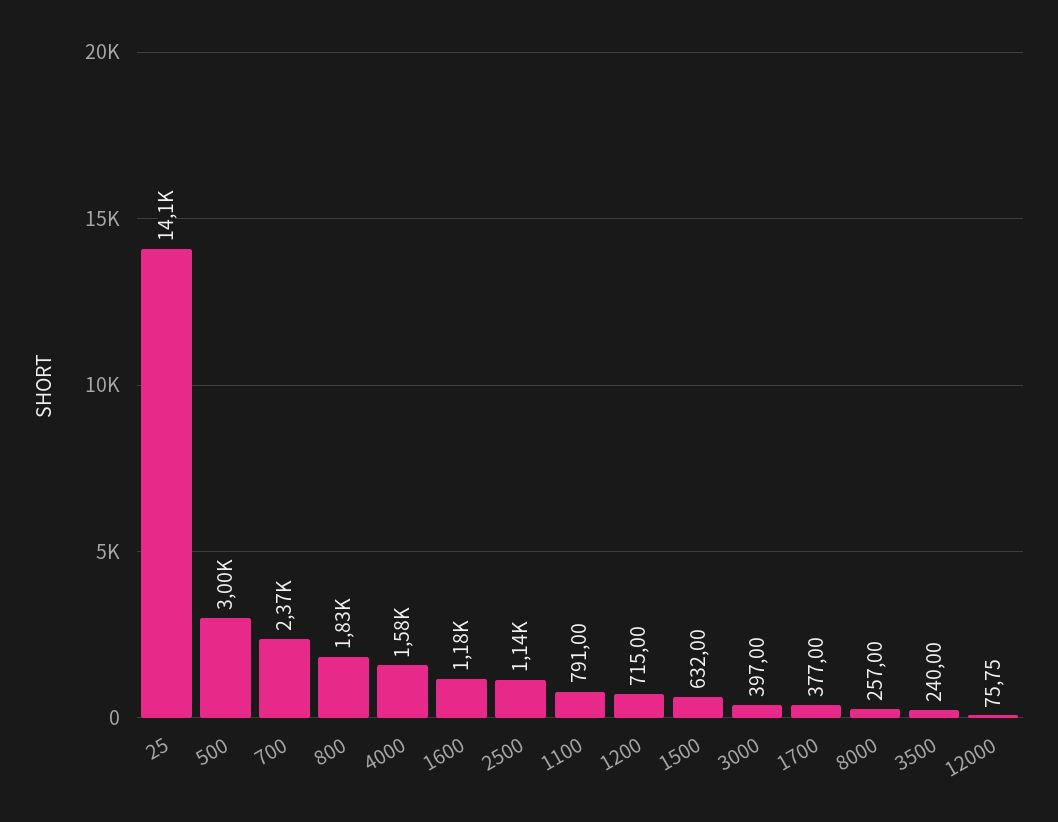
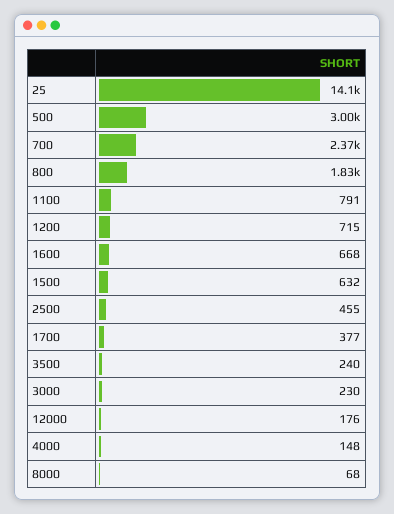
  {
    "25": 14100,
    "500": 3000,
    "700": 2370,
    "800": 1830,
-   "4000": 1580,
+   "4000": 148,
-   "1600": 1180,
+   "1600": 668,
-   "2500": 1140,
+   "2500": 455,
    "1100": 791,
    "1200": 715,
    "1500": 632,
-   "3000": 397,
+   "3000": 230,
    "1700": 377,
-   "8000": 257,
+   "8000": 68,
    "3500": 240,
-   "12000": 75.75
+   "12000": 176
  }

